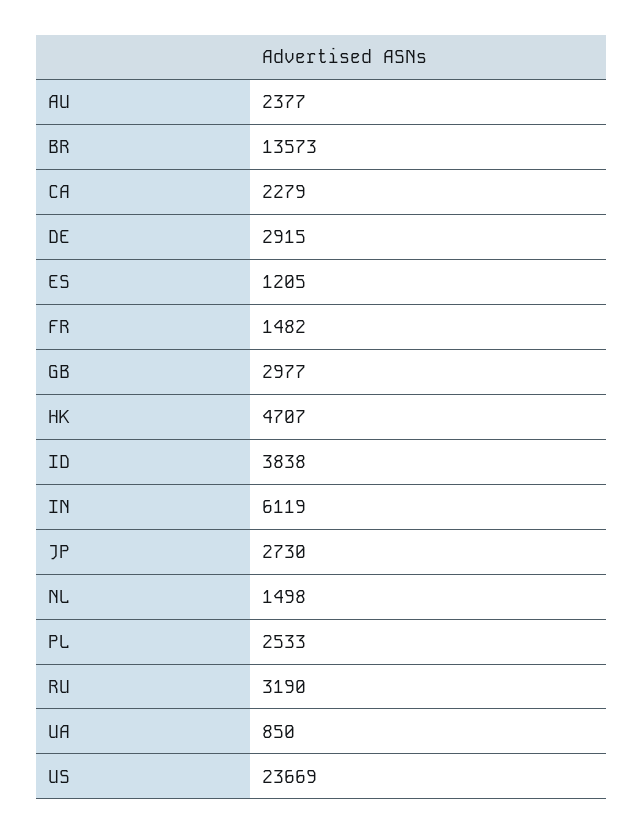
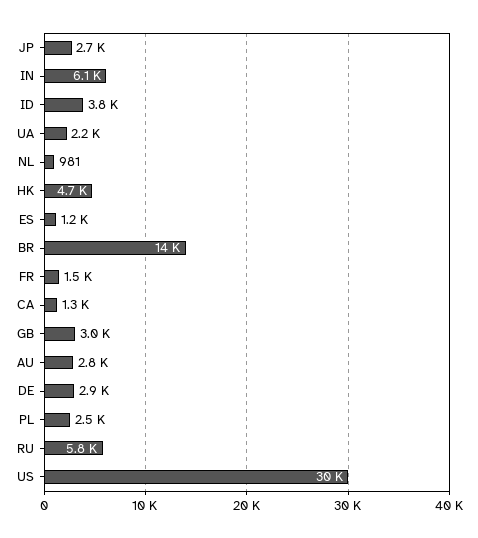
  {
-   "AU": 2377,
+   "AU": 2800,
    "BR": 13573,
-   "CA": 2279,
+   "CA": 1300,
    "DE": 2915,
    "ES": 1205,
    "FR": 1482,
    "GB": 2977,
    "HK": 4707,
    "ID": 3838,
    "IN": 6119,
    "JP": 2730,
-   "NL": 1498,
+   "NL": 981,
    "PL": 2533,
-   "RU": 3190,
+   "RU": 5800,
-   "UA": 850,
+   "UA": 2200,
-   "US": 23669
+   "US": 30000
  }

